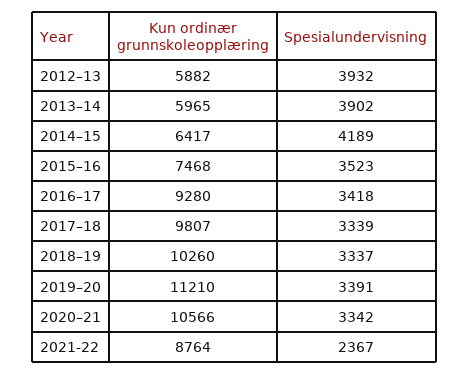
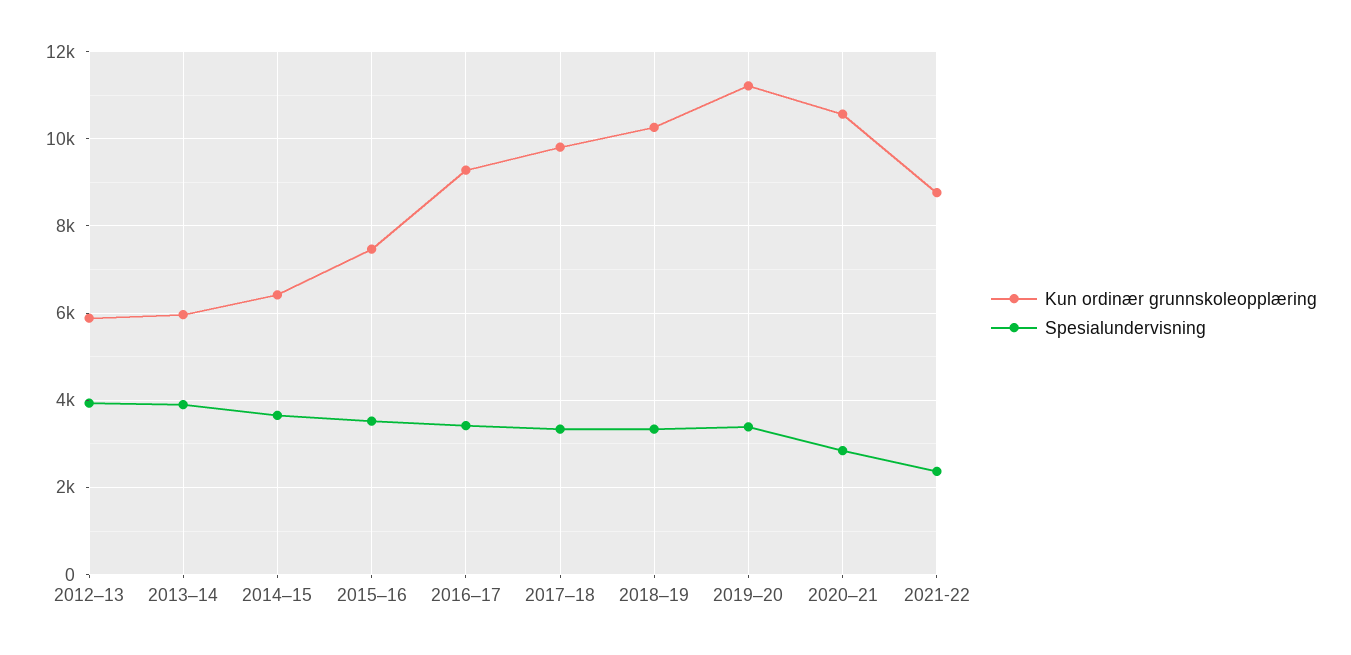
  {
    "Kun ordinær grunnskoleopplæring": {
      "2012–13": 5882,
      "2013–14": 5965,
      "2014–15": 6417,
      "2015–16": 7468,
      "2016–17": 9280,
      "2017–18": 9807,
      "2018–19": 10260,
      "2019–20": 11210,
      "2020–21": 10566,
      "2021-22": 8764
    },
    "Spesialundervisning": {
      "2012–13": 3932,
      "2013–14": 3902,
-     "2014–15": 4189,
+     "2014–15": 3600,
      "2015–16": 3523,
      "2016–17": 3418,
      "2017–18": 3339,
      "2018–19": 3337,
      "2019–20": 3391,
-     "2020–21": 3342,
+     "2020–21": 2800,
      "2021-22": 2367
    }
  }

